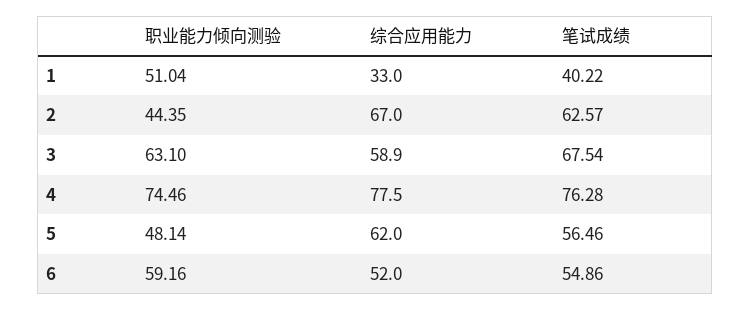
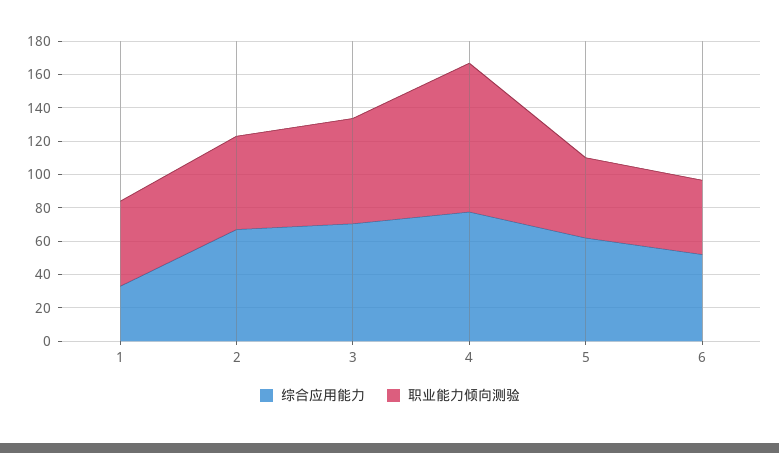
  {
    "职业能力倾向测验": {
      "1": 51.04,
-     "2": 44.35,
+     "2": 55,
      "3": 63.1,
-     "4": 74.46,
+     "4": 90,
      "5": 48.14,
-     "6": 59.16
+     "6": 45
    },
    "综合应用能力": {
      "1": 33,
      "2": 67,
-     "3": 58.9,
+     "3": 70,
      "4": 77.5,
      "5": 62,
      "6": 52
-   },
+   }
-   "笔试成绩": {
-     "1": 40.22,
-     "2": 62.57,
-     "3": 67.54,
-     "4": 76.28,
-     "5": 56.46,
-     "6": 54.86
-   }
  }

